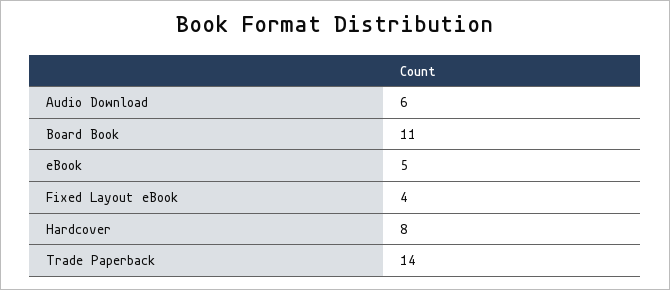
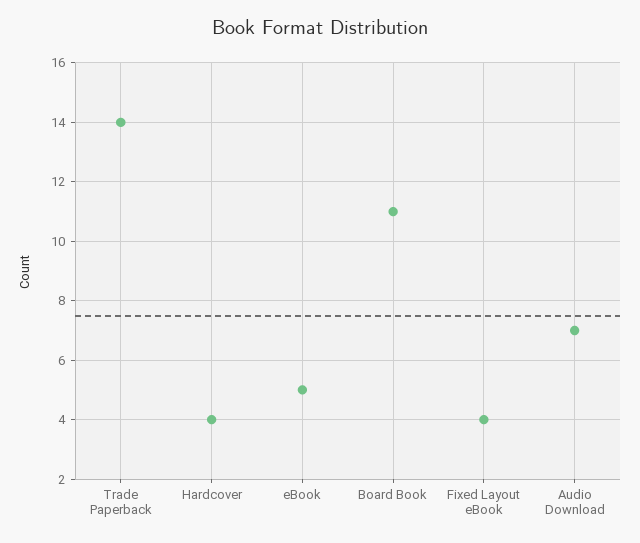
  {
-   "Audio Download": 6,
+   "Audio Download": 7,
    "Board Book": 11,
    "eBook": 5,
    "Fixed Layout eBook": 4,
-   "Hardcover": 8,
+   "Hardcover": 4,
    "Trade Paperback": 14
  }

